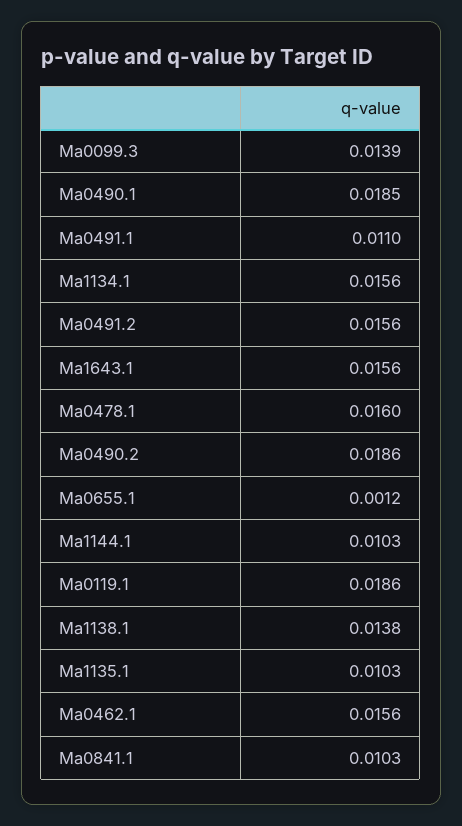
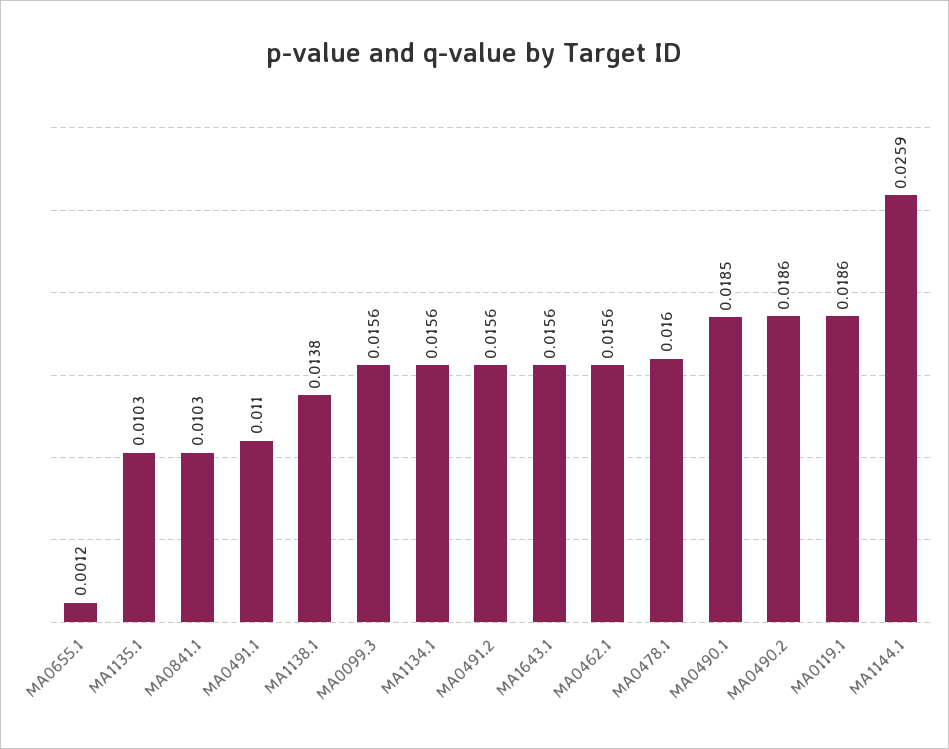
  {
-   "Ma0099.3": 0.0139,
+   "Ma0099.3": 0.0156,
    "Ma0490.1": 0.0185,
    "Ma0491.1": 0.011,
    "Ma1134.1": 0.0156,
    "Ma0491.2": 0.0156,
    "Ma1643.1": 0.0156,
    "Ma0478.1": 0.016,
    "Ma0490.2": 0.0186,
    "Ma0655.1": 0.0012,
-   "Ma1144.1": 0.0103,
+   "Ma1144.1": 0.0259,
    "Ma0119.1": 0.0186,
    "Ma1138.1": 0.0138,
    "Ma1135.1": 0.0103,
    "Ma0462.1": 0.0156,
    "Ma0841.1": 0.0103
  }

